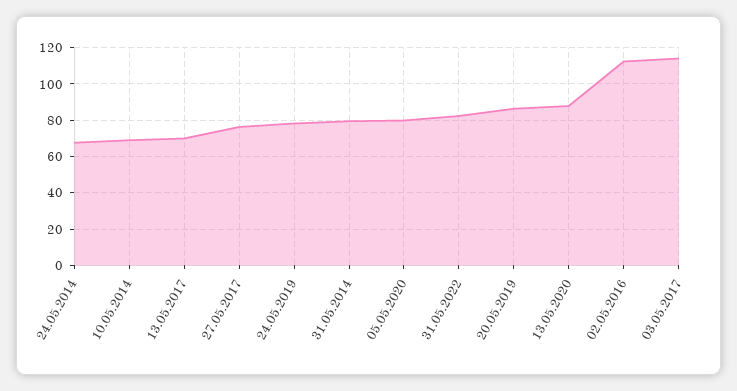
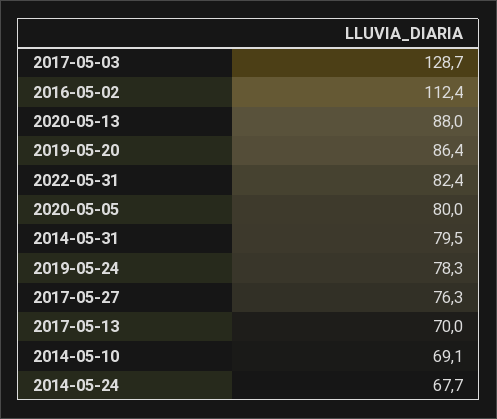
  {
    "24.05.2014": 67.7,
    "10.05.2014": 69.1,
    "13.05.2017": 70,
    "27.05.2017": 76.3,
    "24.05.2019": 78.3,
    "31.05.2014": 79.5,
    "05.05.2020": 80,
    "31.05.2022": 82.4,
    "20.05.2019": 86.4,
    "13.05.2020": 88,
    "02.05.2016": 112.4,
-   "03.05.2017": 115
+   "03.05.2017": 128.7
  }

